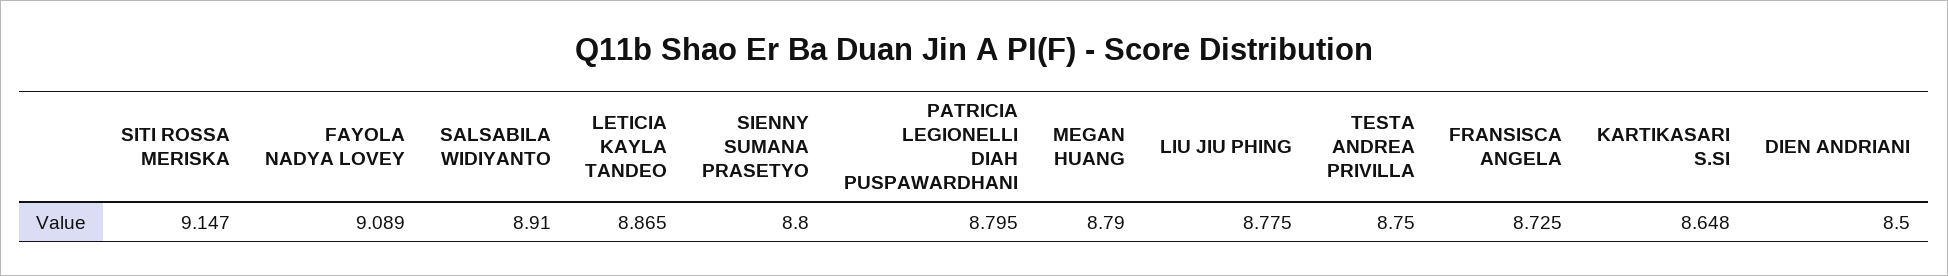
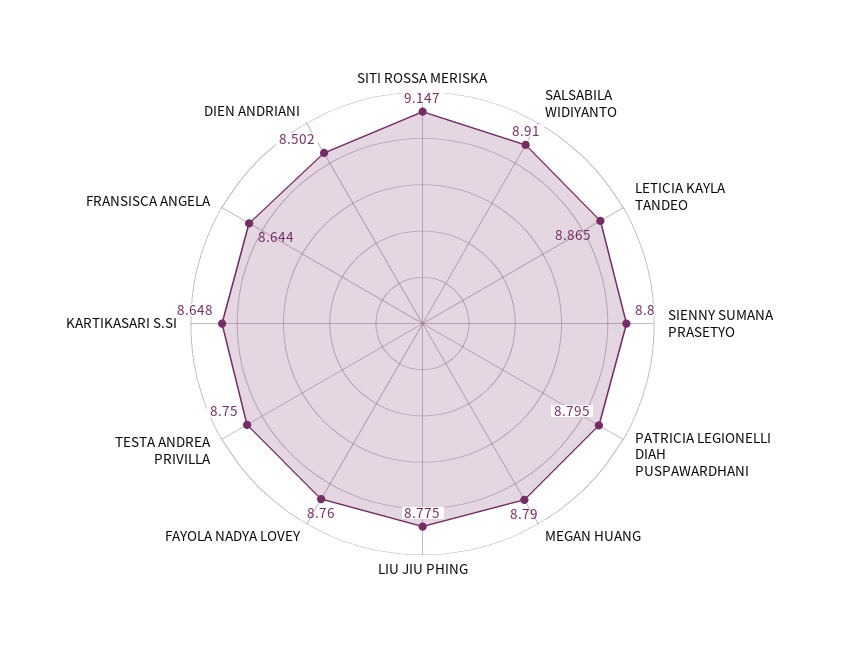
  {
    "SITI ROSSA MERISKA": 9.147,
-   "FAYOLA NADYA LOVEY": 9.089,
+   "FAYOLA NADYA LOVEY": 8.76,
    "SALSABILA WIDIYANTO": 8.91,
    "LETICIA KAYLA TANDEO": 8.865,
    "SIENNY SUMANA PRASETYO": 8.8,
    "PATRICIA LEGIONELLI DIAH PUSPAWARDHANI": 8.795,
    "MEGAN HUANG": 8.79,
    "LIU JIU PHING": 8.775,
    "TESTA ANDREA PRIVILLA": 8.75,
-   "FRANSISCA ANGELA": 8.725,
+   "FRANSISCA ANGELA": 8.644,
    "KARTIKASARI S.SI": 8.648,
-   "DIEN ANDRIANI": 8.5
+   "DIEN ANDRIANI": 8.502
  }

